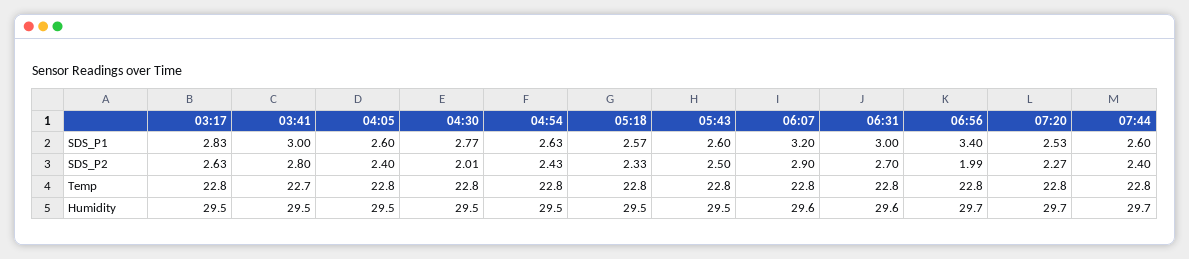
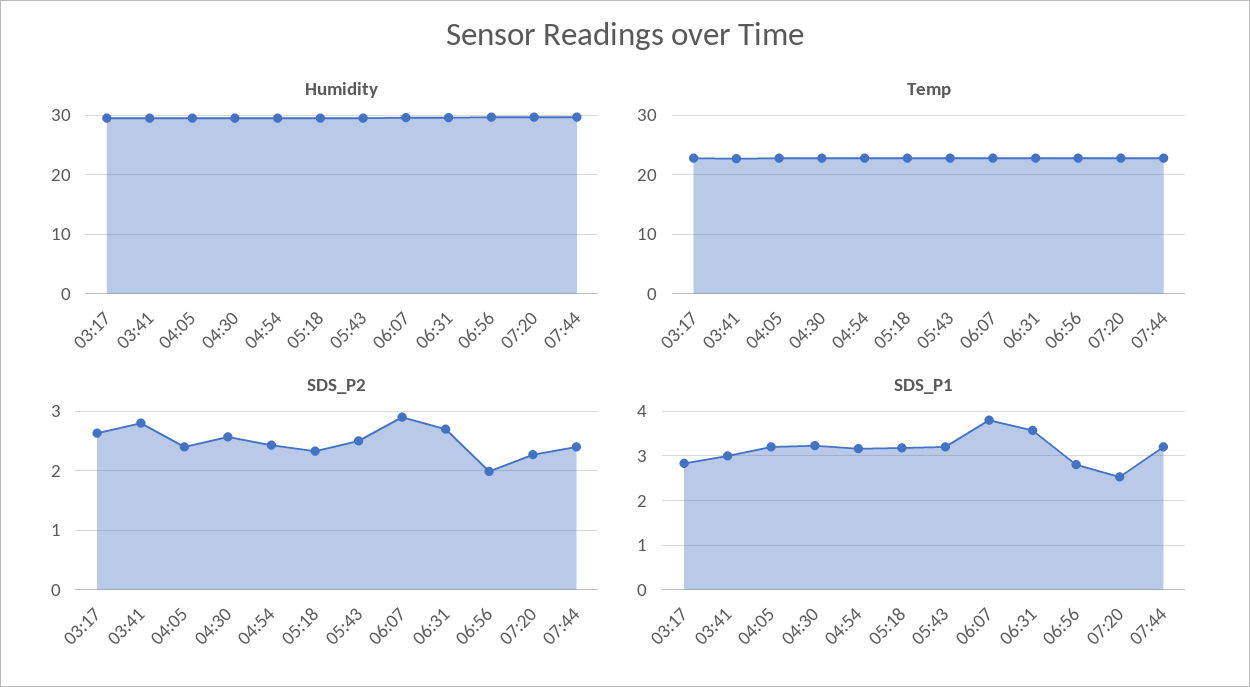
  {
    "SDS_P1": {
      "03:17": 2.83,
      "03:41": 3,
-     "04:05": 2.6,
+     "04:05": 3.2,
-     "04:30": 2.77,
+     "04:30": 3.2,
-     "04:54": 2.63,
+     "04:54": 3.2,
-     "05:18": 2.57,
+     "05:18": 3.2,
-     "05:43": 2.6,
+     "05:43": 3.2,
-     "06:07": 3.2,
+     "06:07": 3.8,
-     "06:31": 3,
+     "06:31": 3.6,
-     "06:56": 3.4,
+     "06:56": 2.8,
      "07:20": 2.53,
-     "07:44": 2.6
+     "07:44": 3.2
    },
    "SDS_P2": {
      "03:17": 2.63,
      "03:41": 2.8,
      "04:05": 2.4,
-     "04:30": 2.01,
+     "04:30": 2.6,
      "04:54": 2.43,
      "05:18": 2.33,
      "05:43": 2.5,
      "06:07": 2.9,
      "06:31": 2.7,
      "06:56": 1.99,
      "07:20": 2.27,
      "07:44": 2.4
    },
    "Temp": {
      "03:17": 22.8,
      "03:41": 22.7,
      "04:05": 22.8,
      "04:30": 22.8,
      "04:54": 22.8,
      "05:18": 22.8,
      "05:43": 22.8,
      "06:07": 22.8,
      "06:31": 22.8,
      "06:56": 22.8,
      "07:20": 22.8,
      "07:44": 22.8
    },
    "Humidity": {
      "03:17": 29.5,
      "03:41": 29.5,
      "04:05": 29.5,
      "04:30": 29.5,
      "04:54": 29.5,
      "05:18": 29.5,
      "05:43": 29.5,
      "06:07": 29.6,
      "06:31": 29.6,
      "06:56": 29.7,
      "07:20": 29.7,
      "07:44": 29.7
    }
  }

